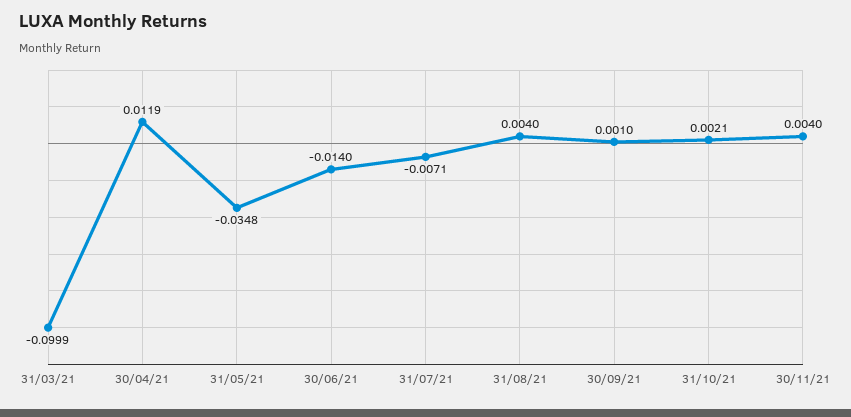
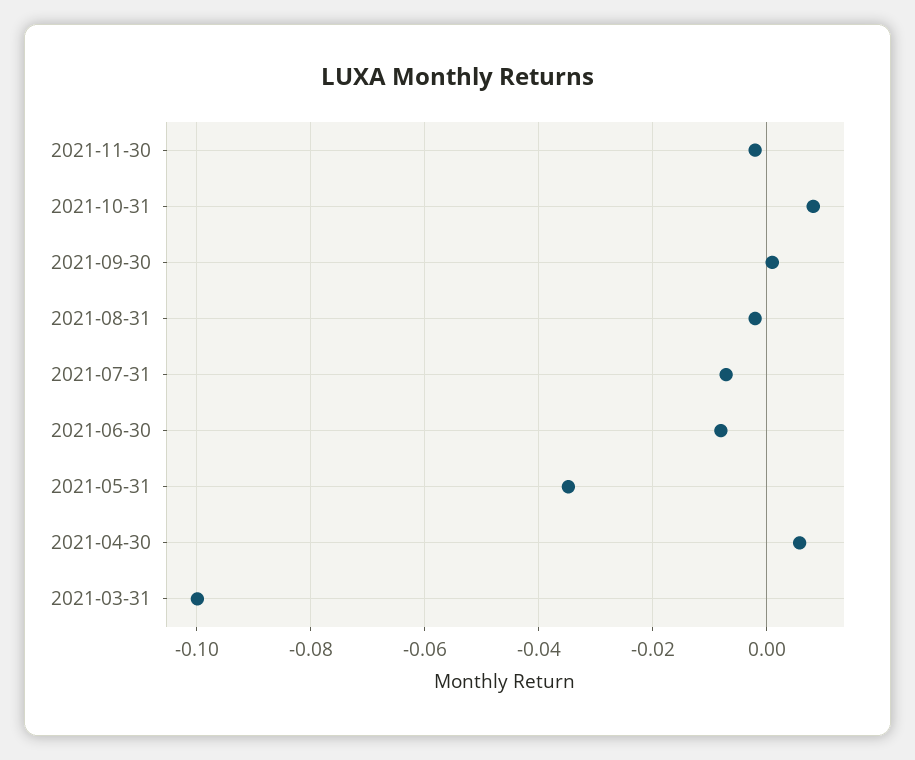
  {
    "31/03/21": -0.0999,
-   "30/04/21": 0.0119,
+   "30/04/21": 0.006,
    "31/05/21": -0.0348,
-   "30/06/21": -0.014,
+   "30/06/21": -0.008,
    "31/07/21": -0.0071,
-   "31/08/21": 0.004,
+   "31/08/21": -0.002,
    "30/09/21": 0.001,
-   "31/10/21": 0.0021,
+   "31/10/21": 0.008,
-   "30/11/21": 0.004
+   "30/11/21": -0.002
  }

